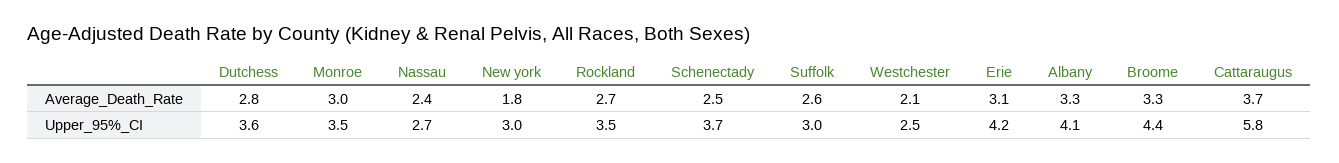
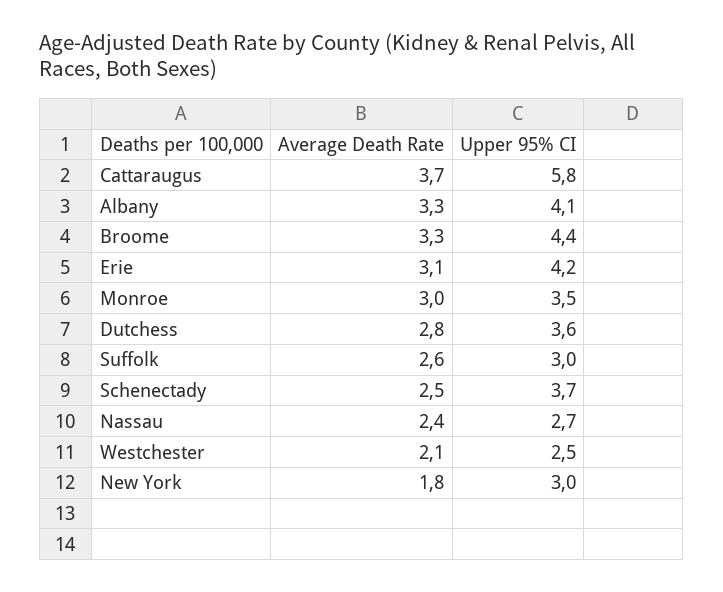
  {
    "Dutchess": {
      "Average_Death_Rate": 2.8,
      "Upper_95%_CI": 3.6
    },
    "Monroe": {
      "Average_Death_Rate": 3,
      "Upper_95%_CI": 3.5
    },
    "Nassau": {
      "Average_Death_Rate": 2.4,
      "Upper_95%_CI": 2.7
    },
    "New york": {
      "Average_Death_Rate": 1.8,
      "Upper_95%_CI": 3
    },
-   "Rockland": {
-     "Average_Death_Rate": 2.7,
-     "Upper_95%_CI": 3.5
-   },
    "Schenectady": {
      "Average_Death_Rate": 2.5,
      "Upper_95%_CI": 3.7
    },
    "Suffolk": {
      "Average_Death_Rate": 2.6,
      "Upper_95%_CI": 3
    },
    "Westchester": {
      "Average_Death_Rate": 2.1,
      "Upper_95%_CI": 2.5
    },
    "Erie": {
      "Average_Death_Rate": 3.1,
      "Upper_95%_CI": 4.2
    },
    "Albany": {
      "Average_Death_Rate": 3.3,
      "Upper_95%_CI": 4.1
    },
    "Broome": {
      "Average_Death_Rate": 3.3,
      "Upper_95%_CI": 4.4
    },
    "Cattaraugus": {
      "Average_Death_Rate": 3.7,
      "Upper_95%_CI": 5.8
    }
  }

